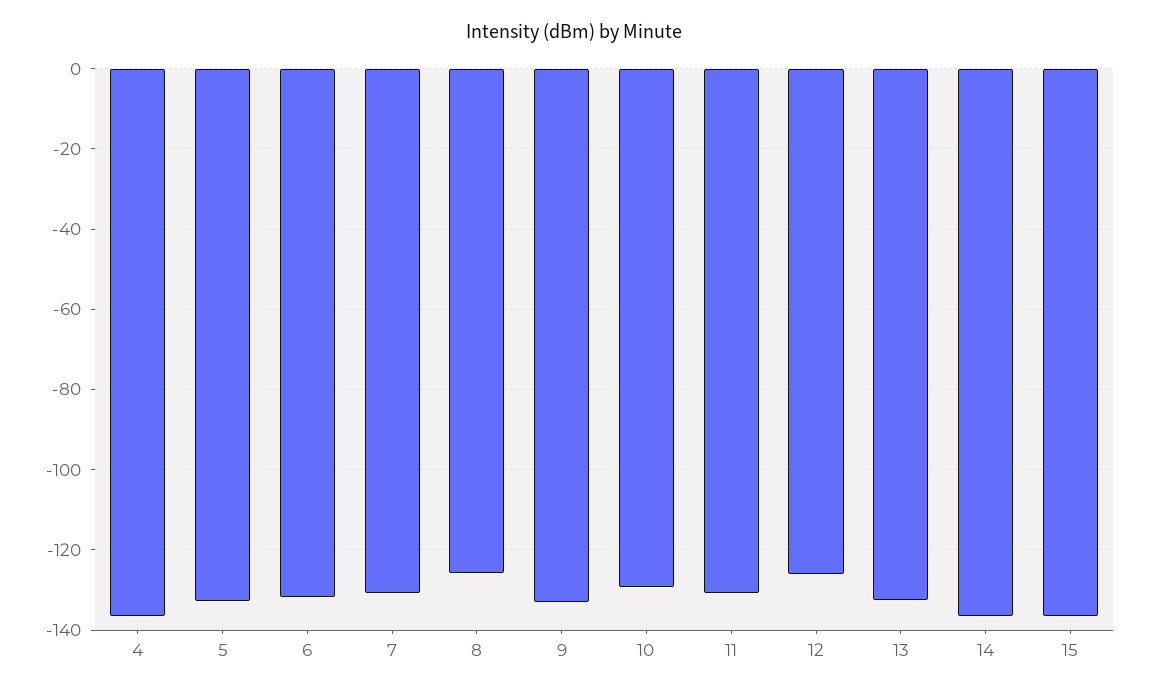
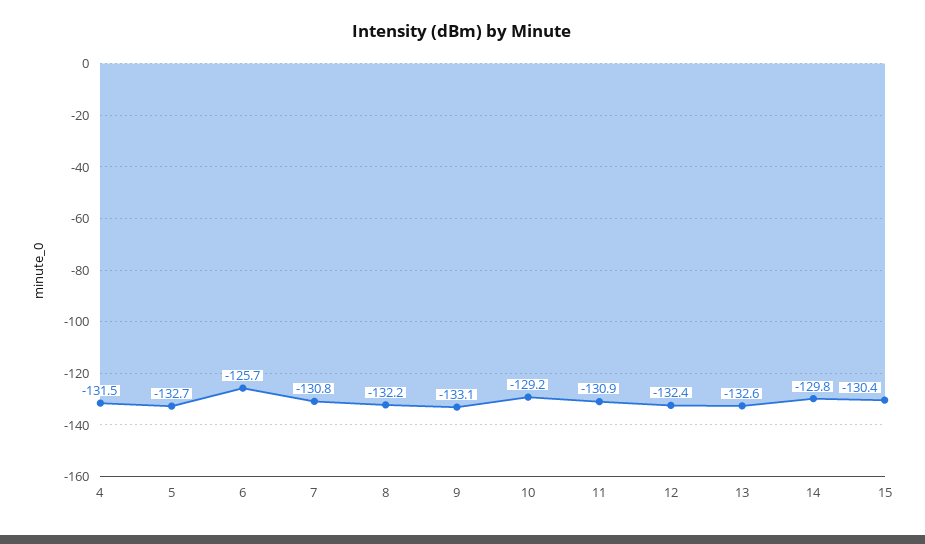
  {
-   "4": -136,
+   "4": -131.5,
    "5": -132.7,
-   "6": -132,
+   "6": -125.7,
    "7": -130.8,
-   "8": -126,
+   "8": -132.2,
    "9": -133.1,
    "10": -129.2,
    "11": -130.9,
-   "12": -126,
+   "12": -132.4,
    "13": -132.6,
-   "14": -136,
+   "14": -129.8,
-   "15": -136
+   "15": -130.4
  }

